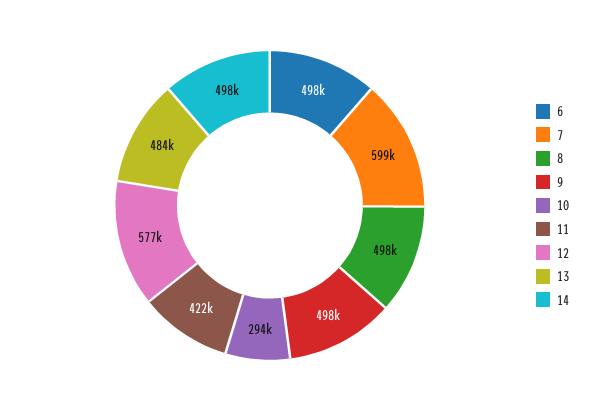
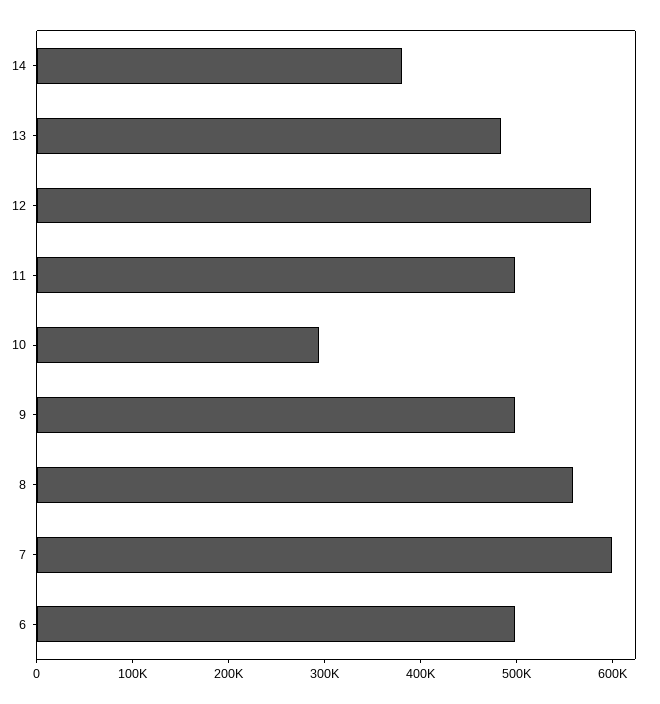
  {
    "6": 498000,
    "7": 599000,
-   "8": 498000,
+   "8": 560000,
    "9": 498000,
    "10": 294000,
-   "11": 422000,
+   "11": 500000,
    "12": 577000,
    "13": 484000,
-   "14": 498000
+   "14": 380000
  }

